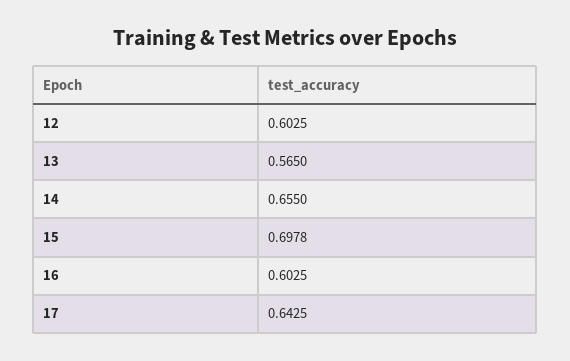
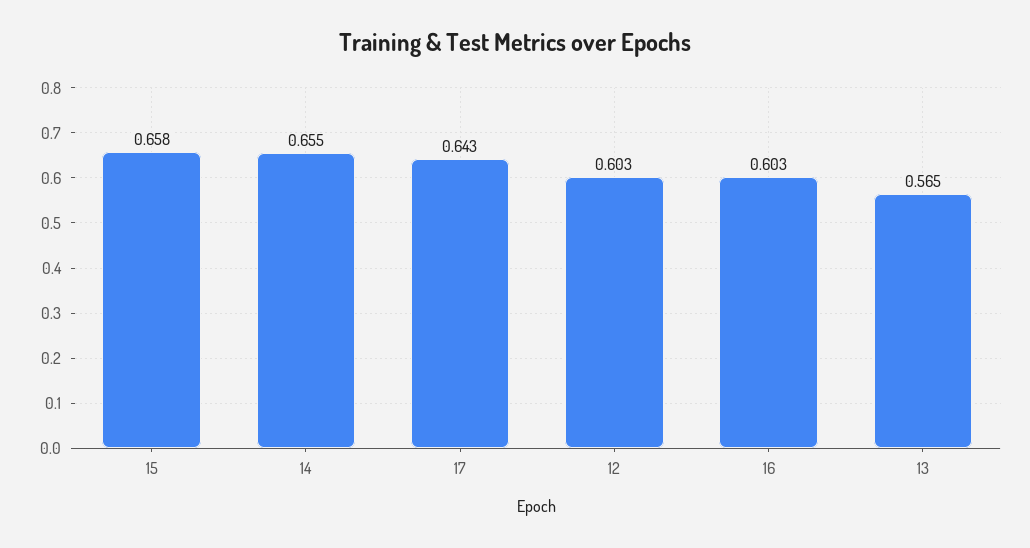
  {
    "12": 0.6025,
    "13": 0.565,
    "14": 0.655,
-   "15": 0.6978,
+   "15": 0.658,
    "16": 0.6025,
    "17": 0.6425
  }

